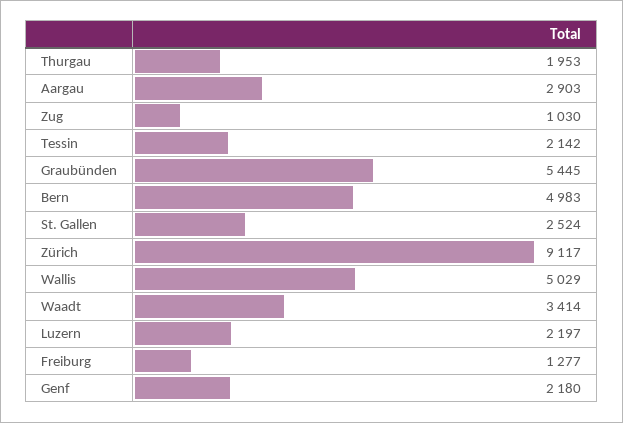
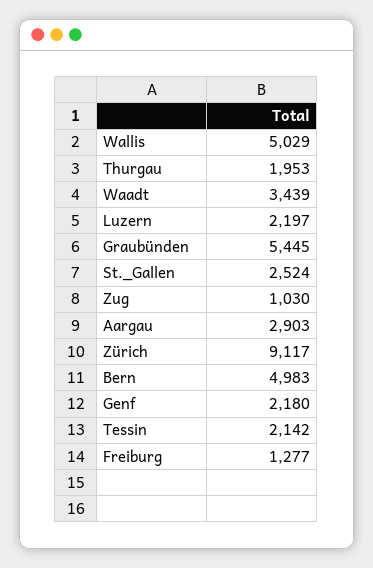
  {
    "Thurgau": 1953,
    "Aargau": 2903,
    "Zug": 1030,
    "Tessin": 2142,
    "Graubünden": 5445,
    "Bern": 4983,
    "St. Gallen": 2524,
    "Zürich": 9117,
    "Wallis": 5029,
-   "Waadt": 3414,
+   "Waadt": 3439,
    "Luzern": 2197,
    "Freiburg": 1277,
    "Genf": 2180
  }

